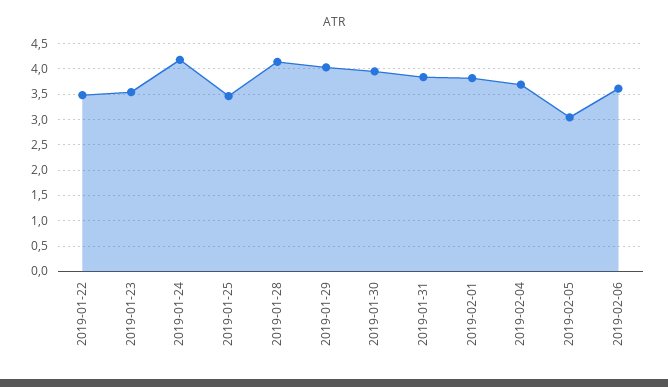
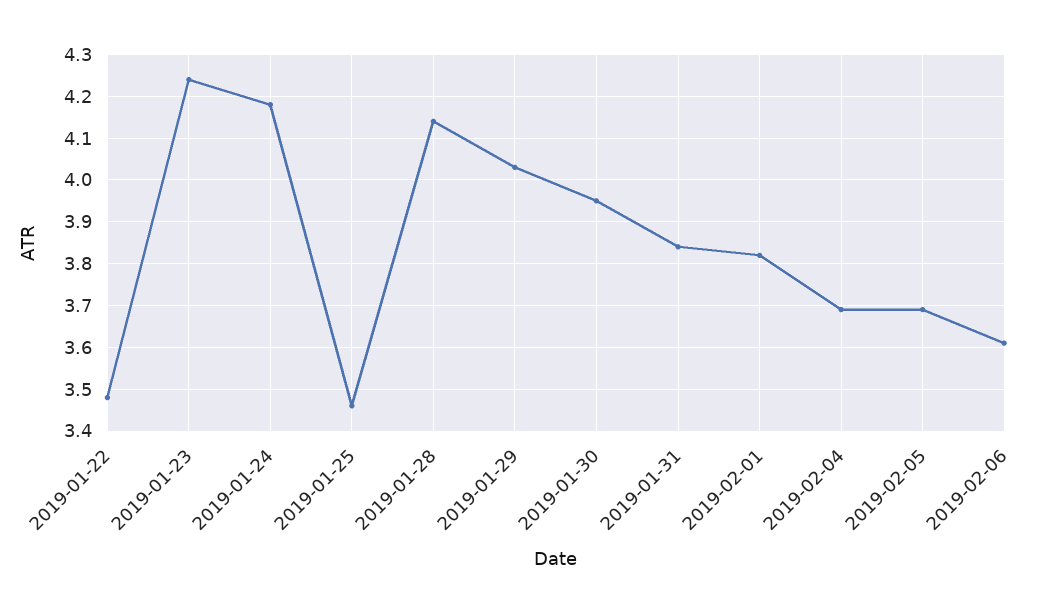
  {
    "2019-01-22": 3.5,
-   "2019-01-23": 3.5,
+   "2019-01-23": 4.25,
    "2019-01-24": 4.2,
    "2019-01-25": 3.45,
    "2019-01-28": 4.15,
    "2019-01-29": 4.05,
    "2019-01-30": 3.95,
    "2019-01-31": 3.85,
    "2019-02-01": 3.8,
    "2019-02-04": 3.7,
-   "2019-02-05": 3,
+   "2019-02-05": 3.7,
    "2019-02-06": 3.6
  }

